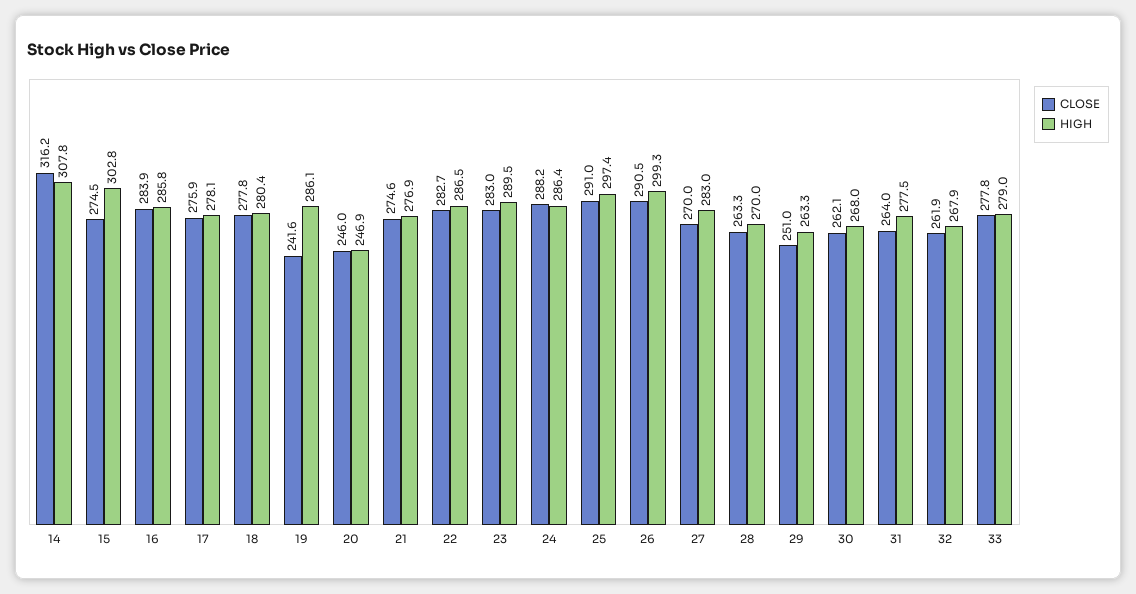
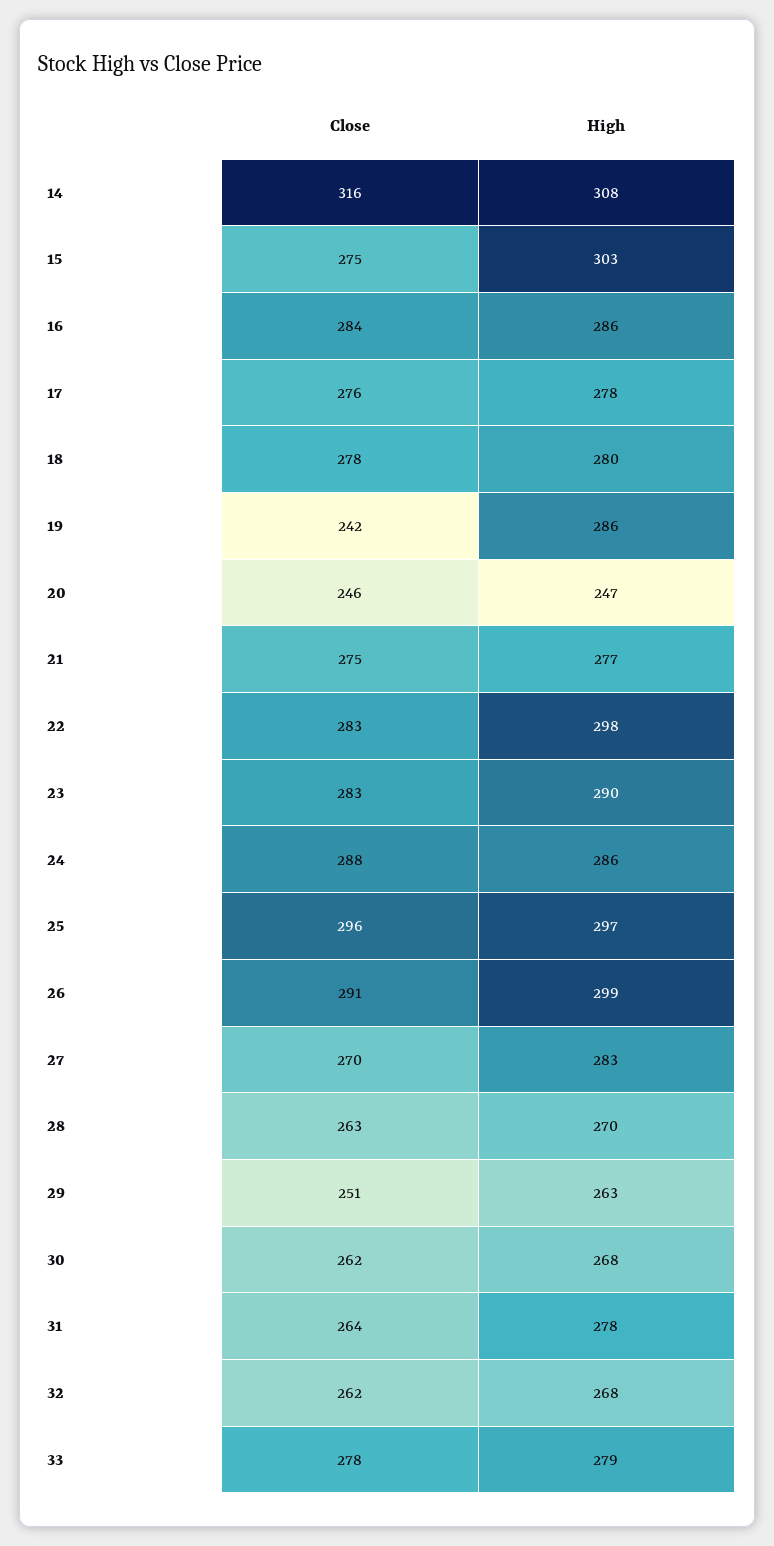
  {
    "CLOSE": {
      "14": 316.2,
      "15": 274.5,
      "16": 283.9,
      "17": 275.9,
      "18": 277.8,
      "19": 241.6,
      "20": 246,
      "21": 274.6,
      "22": 282.7,
      "23": 283,
      "24": 288.2,
-     "25": 291,
+     "25": 296,
      "26": 290.5,
      "27": 270,
      "28": 263.3,
      "29": 251,
      "30": 262.1,
      "31": 264,
      "32": 261.9,
      "33": 277.8
    },
    "HIGH": {
      "14": 307.8,
      "15": 302.8,
      "16": 285.8,
      "17": 278.1,
      "18": 280.4,
      "19": 286.1,
      "20": 246.9,
      "21": 276.9,
-     "22": 286.5,
+     "22": 298,
      "23": 289.5,
      "24": 286.4,
      "25": 297.4,
      "26": 299.3,
      "27": 283,
      "28": 270,
      "29": 263.3,
      "30": 268,
      "31": 277.5,
      "32": 267.9,
      "33": 279
    }
  }

